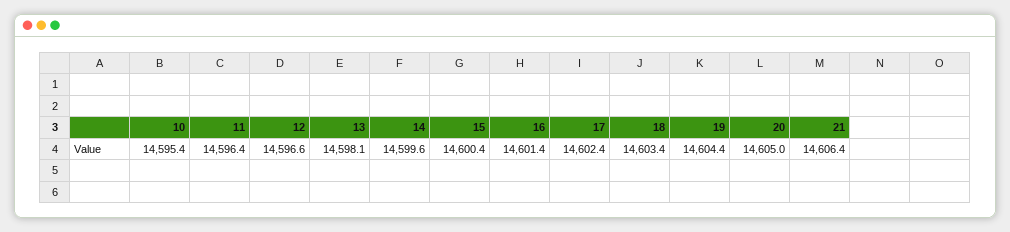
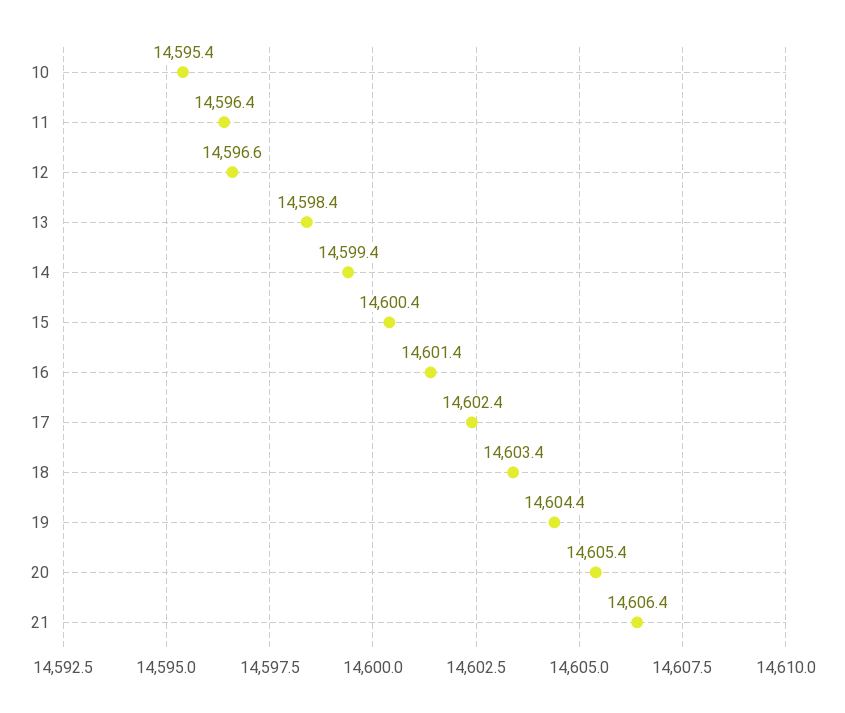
  {
    "10": 14595.4,
    "11": 14596.4,
    "12": 14596.6,
-   "13": 14598.1,
+   "13": 14598.4,
-   "14": 14599.6,
+   "14": 14599.4,
    "15": 14600.4,
    "16": 14601.4,
    "17": 14602.4,
    "18": 14603.4,
    "19": 14604.4,
-   "20": 14605,
+   "20": 14605.4,
    "21": 14606.4
  }

